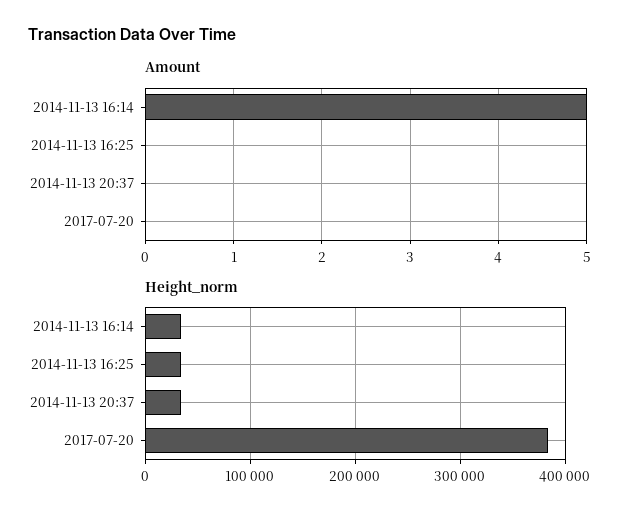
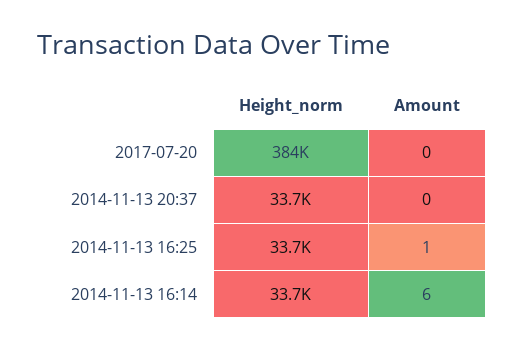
  {
    "Amount": {
-     "2014-11-13 16:14": 5,
+     "2014-11-13 16:14": 6,
-     "2014-11-13 16:25": 0,
+     "2014-11-13 16:25": 1,
      "2014-11-13 20:37": 0,
      "2017-07-20": 0
    },
    "Height_norm": {
      "2014-11-13 16:14": 33700,
      "2014-11-13 16:25": 33700,
      "2014-11-13 20:37": 33700,
      "2017-07-20": 384000
    }
  }

